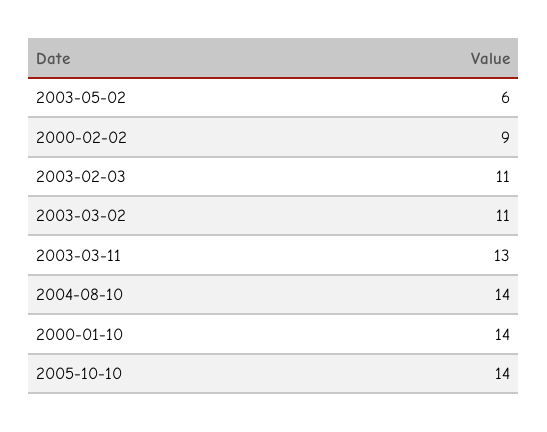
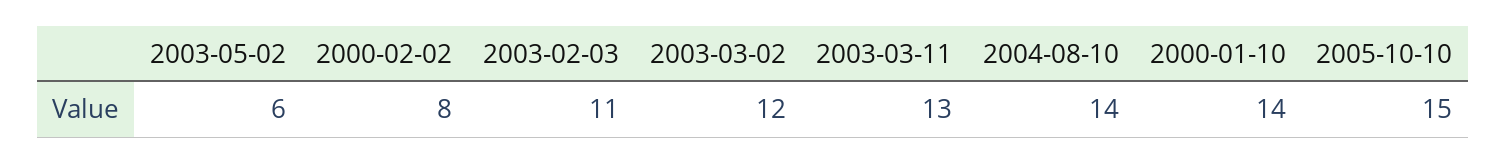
  {
    "2003-05-02": 6,
-   "2000-02-02": 9,
+   "2000-02-02": 8,
    "2003-02-03": 11,
-   "2003-03-02": 11,
+   "2003-03-02": 12,
    "2003-03-11": 13,
    "2004-08-10": 14,
    "2000-01-10": 14,
-   "2005-10-10": 14
+   "2005-10-10": 15
  }

